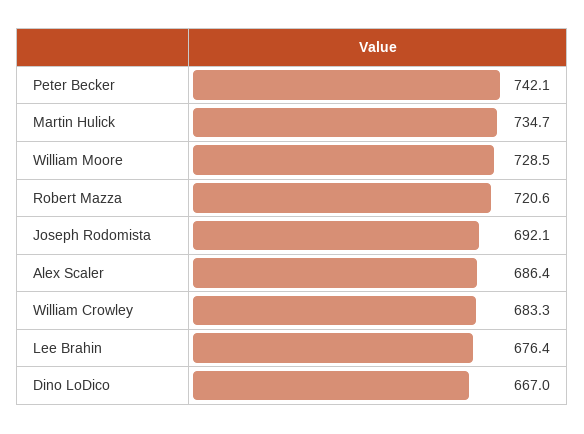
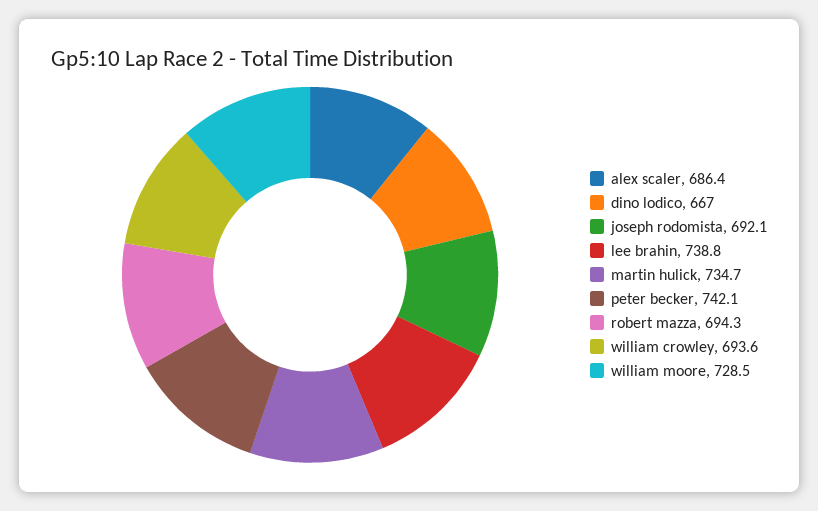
  {
    "Peter Becker": 742.1,
    "Martin Hulick": 734.7,
    "William Moore": 728.5,
-   "Robert Mazza": 720.6,
+   "Robert Mazza": 694.3,
    "Joseph Rodomista": 692.1,
    "Alex Scaler": 686.4,
-   "William Crowley": 683.3,
+   "William Crowley": 693.6,
-   "Lee Brahin": 676.4,
+   "Lee Brahin": 738.8,
    "Dino LoDico": 667
  }

